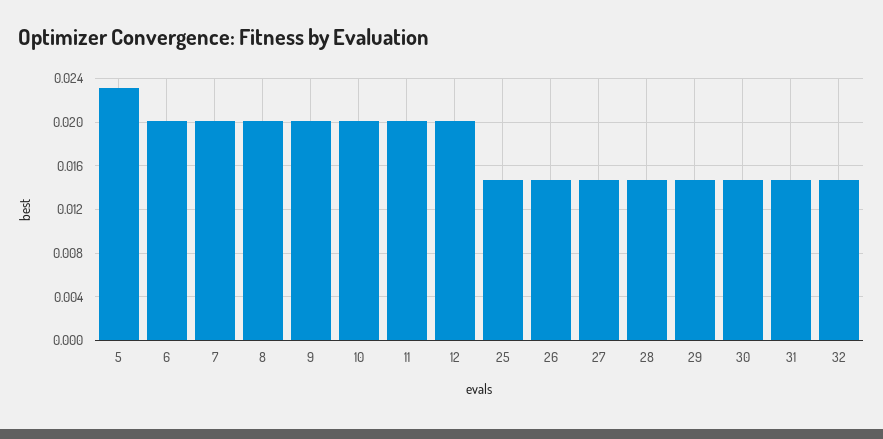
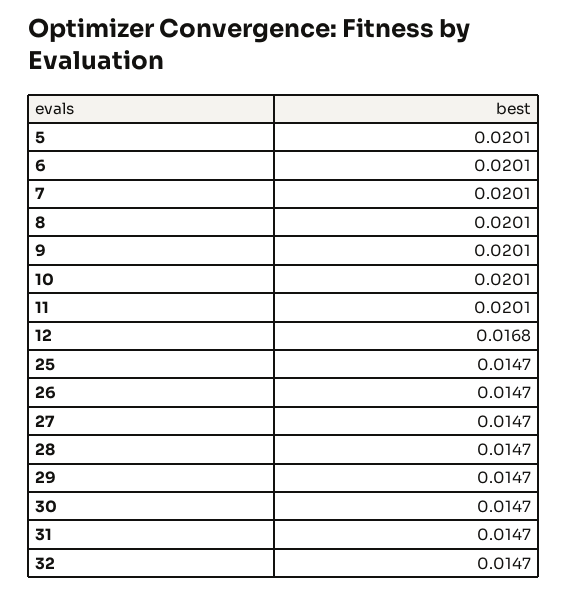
  {
-   "5": 0.023,
+   "5": 0.0201,
    "6": 0.0201,
    "7": 0.0201,
    "8": 0.0201,
    "9": 0.0201,
    "10": 0.0201,
    "11": 0.0201,
-   "12": 0.02,
+   "12": 0.0168,
    "25": 0.0147,
    "26": 0.0147,
    "27": 0.0147,
    "28": 0.0147,
    "29": 0.0147,
    "30": 0.0147,
    "31": 0.0147,
    "32": 0.0147
  }

